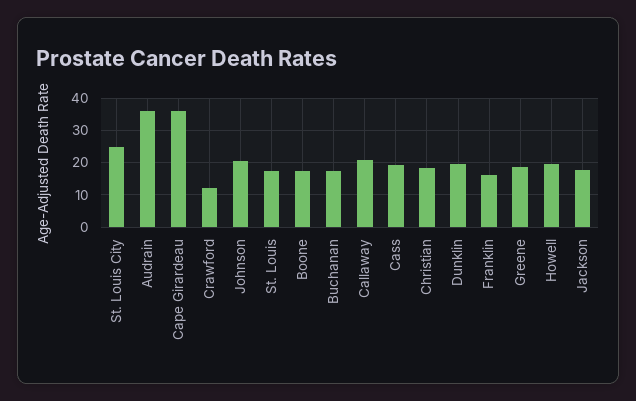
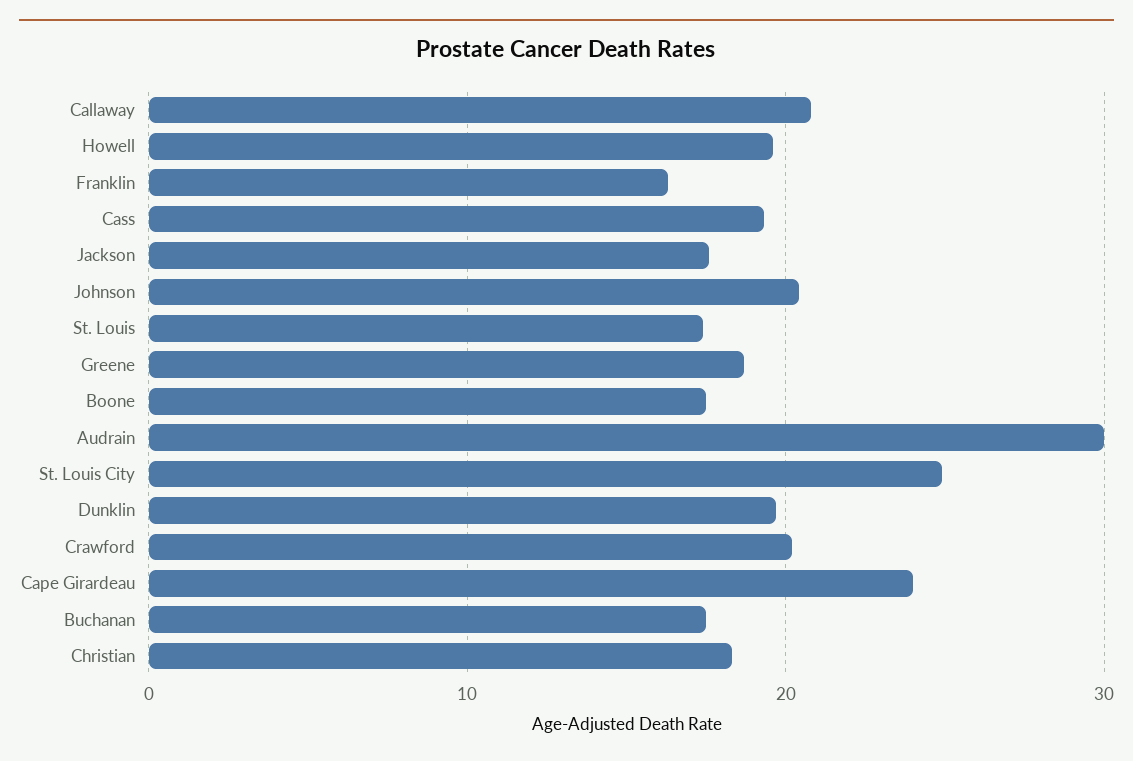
  {
    "St. Louis City": 25,
-   "Audrain": 36,
+   "Audrain": 30,
-   "Cape Girardeau": 36,
+   "Cape Girardeau": 24,
-   "Crawford": 12,
+   "Crawford": 20,
    "Johnson": 20,
    "St. Louis": 17,
    "Boone": 18,
    "Buchanan": 18,
    "Callaway": 21,
    "Cass": 19,
    "Christian": 18,
    "Dunklin": 20,
    "Franklin": 16,
    "Greene": 19,
    "Howell": 20,
    "Jackson": 18
  }

